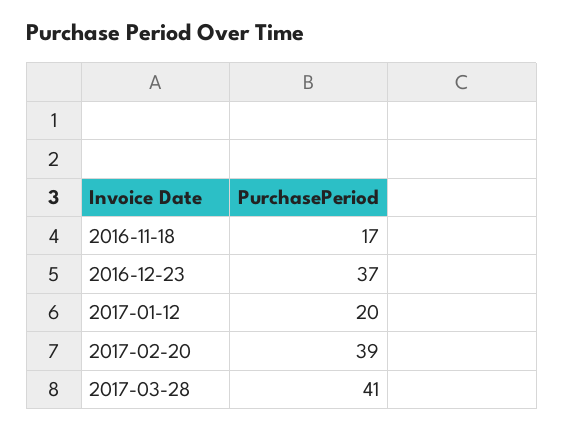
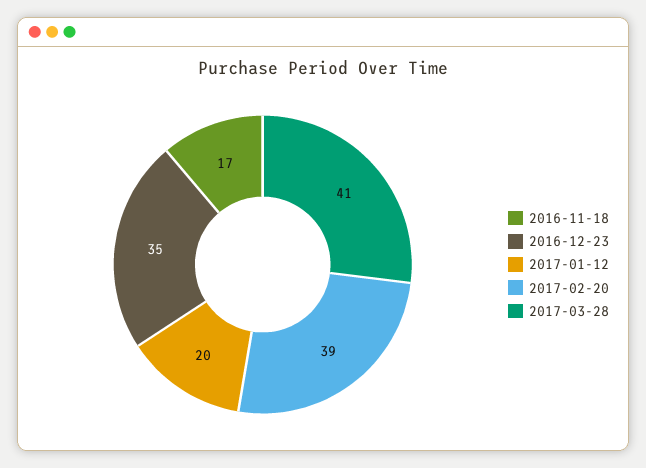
  {
    "2016-11-18": 17,
-   "2016-12-23": 37,
+   "2016-12-23": 35,
    "2017-01-12": 20,
    "2017-02-20": 39,
    "2017-03-28": 41
  }

